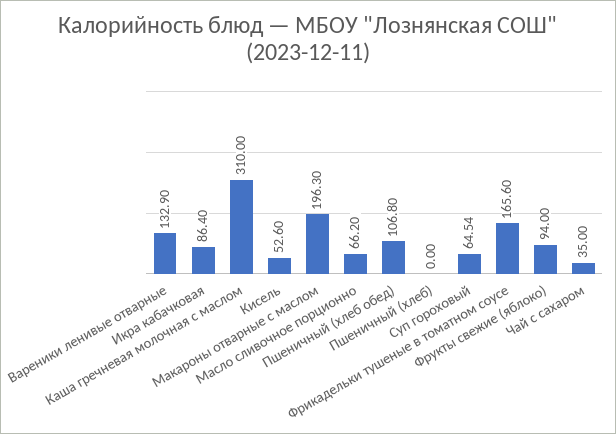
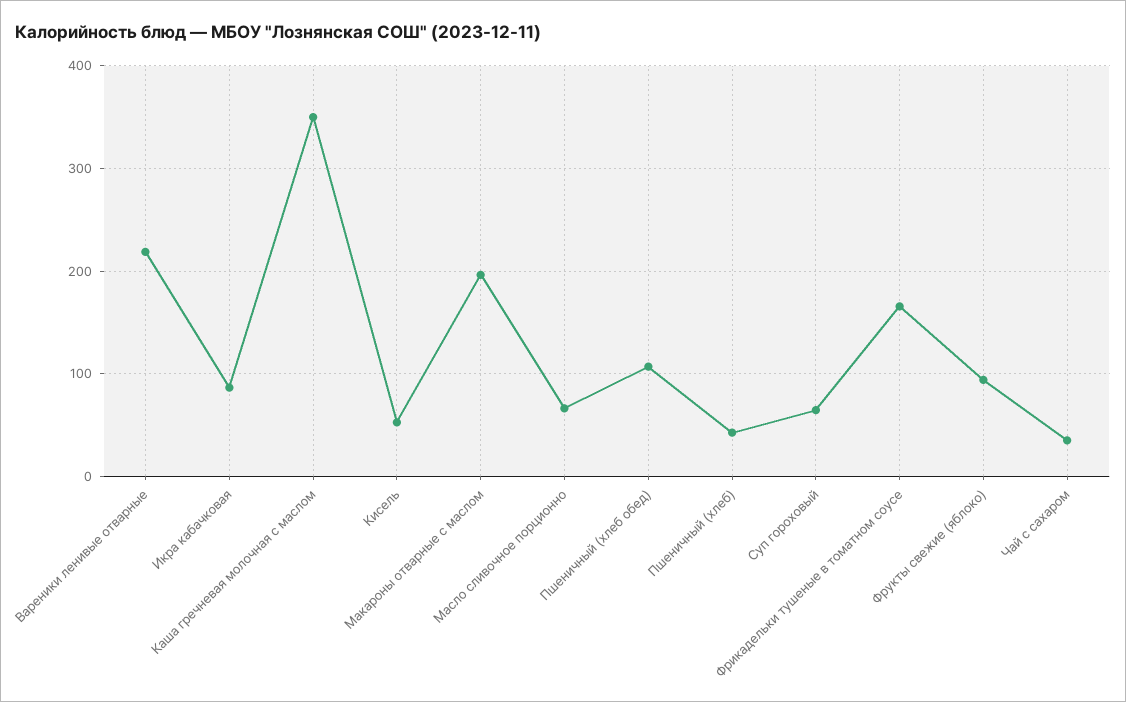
  {
-   "Вареники ленивые отварные": 132.9,
+   "Вареники ленивые отварные": 220,
    "Икра кабачковая": 86.4,
-   "Каша гречневая молочная с маслом": 310,
+   "Каша гречневая молочная с маслом": 350,
    "Кисель": 52.6,
    "Макароны отварные с маслом": 196.3,
    "Масло сливочное порционно": 66.2,
    "Пшеничный (хлеб обед)": 106.8,
-   "Пшеничный (хлеб)": 0,
+   "Пшеничный (хлеб)": 40,
    "Суп гороховый": 64.54,
    "Фрикадельки тушеные в томатном соусе": 165.6,
    "Фрукты свежие (яблоко)": 94,
    "Чай с сахаром": 35
  }

